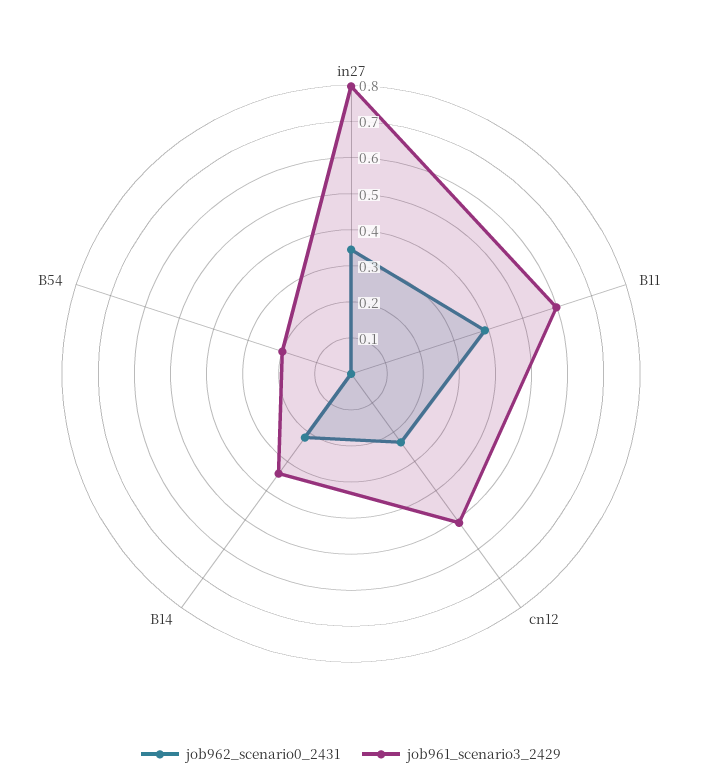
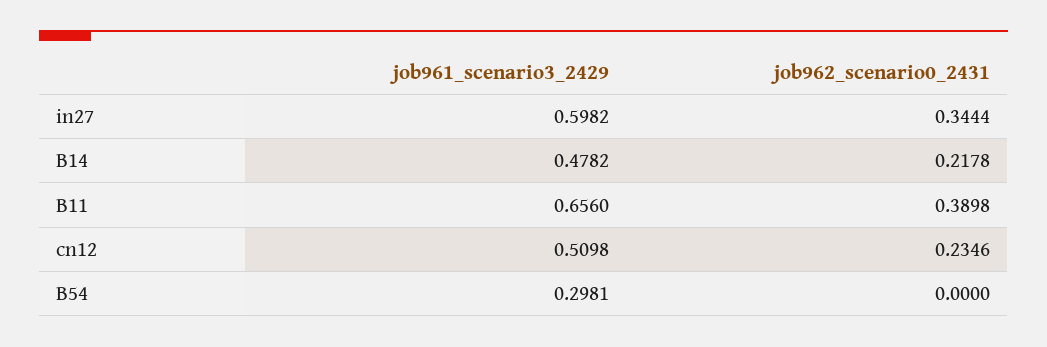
  {
    "job962_scenario0_2431": {
      "in27": 0.3444,
      "B11": 0.3898,
      "cn12": 0.2346,
      "B14": 0.2178,
      "B54": 0
    },
    "job961_scenario3_2429": {
-     "in27": 0.8,
+     "in27": 0.5982,
-     "B11": 0.6,
+     "B11": 0.656,
      "cn12": 0.5098,
-     "B14": 0.35,
+     "B14": 0.4782,
-     "B54": 0.2
+     "B54": 0.2981
    }
  }

